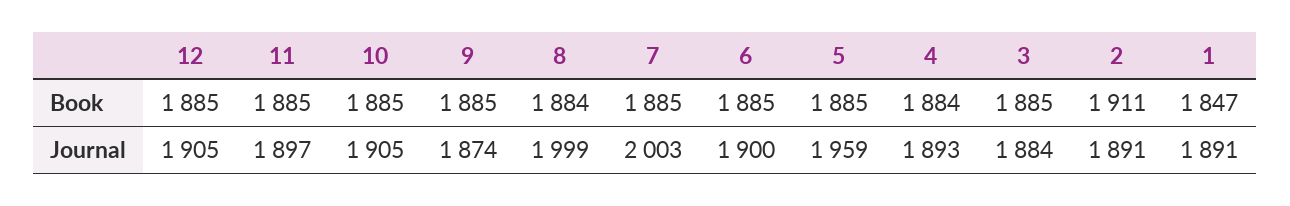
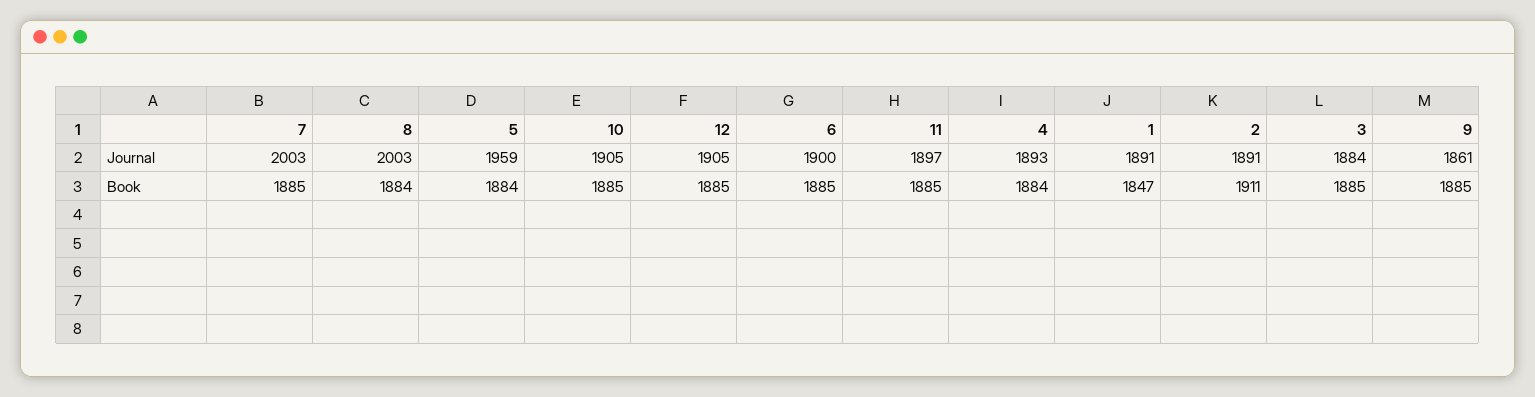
  {
    "12": {
      "Book": 1885,
      "Journal": 1905
    },
    "11": {
      "Book": 1885,
      "Journal": 1897
    },
    "10": {
      "Book": 1885,
      "Journal": 1905
    },
    "9": {
      "Book": 1885,
-     "Journal": 1874
+     "Journal": 1861
    },
    "8": {
      "Book": 1884,
-     "Journal": 1999
+     "Journal": 2003
    },
    "7": {
      "Book": 1885,
      "Journal": 2003
    },
    "6": {
      "Book": 1885,
      "Journal": 1900
    },
    "5": {
-     "Book": 1885,
+     "Book": 1884,
      "Journal": 1959
    },
    "4": {
      "Book": 1884,
      "Journal": 1893
    },
    "3": {
      "Book": 1885,
      "Journal": 1884
    },
    "2": {
      "Book": 1911,
      "Journal": 1891
    },
    "1": {
      "Book": 1847,
      "Journal": 1891
    }
  }

